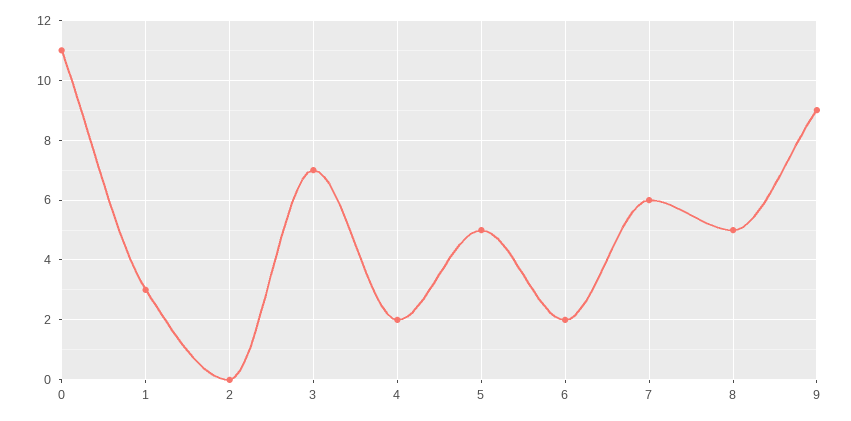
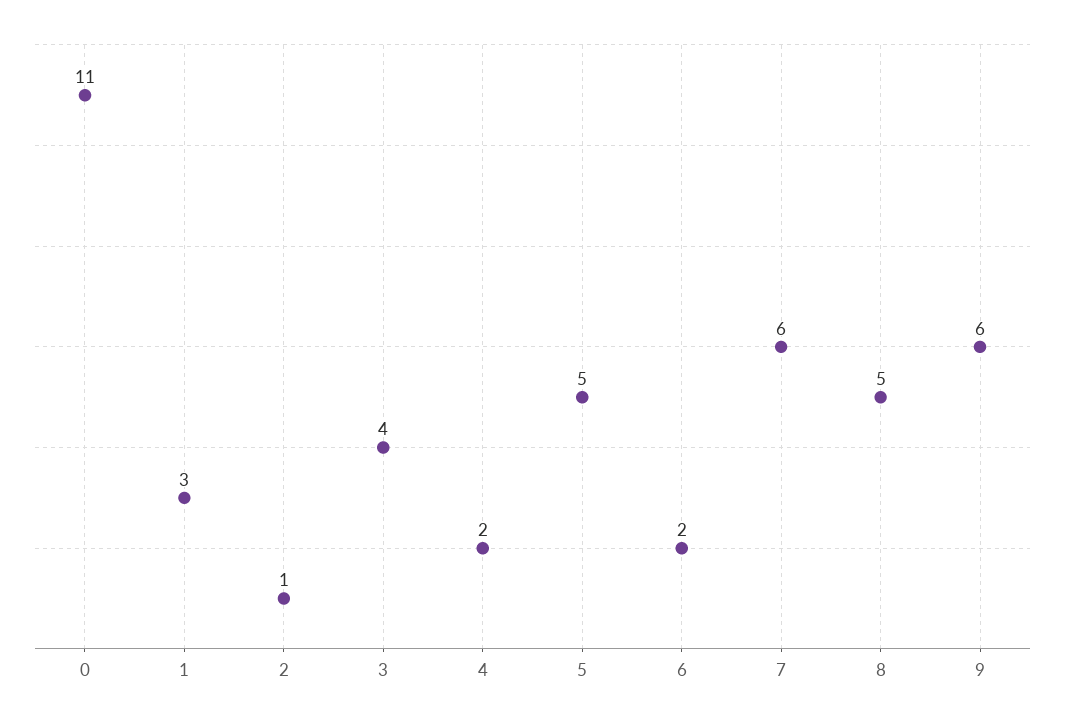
  {
    "0": 11,
    "1": 3,
-   "2": 0,
+   "2": 1,
-   "3": 7,
+   "3": 4,
    "4": 2,
    "5": 5,
    "6": 2,
    "7": 6,
    "8": 5,
-   "9": 9
+   "9": 6
  }

